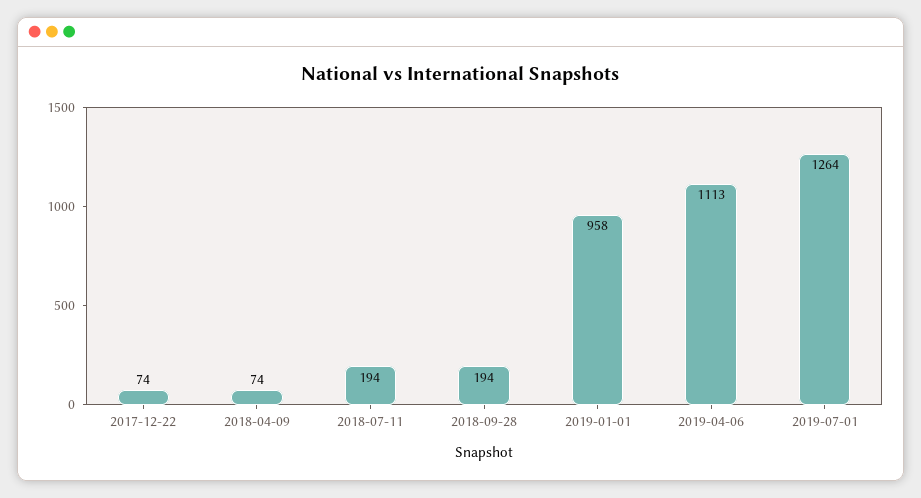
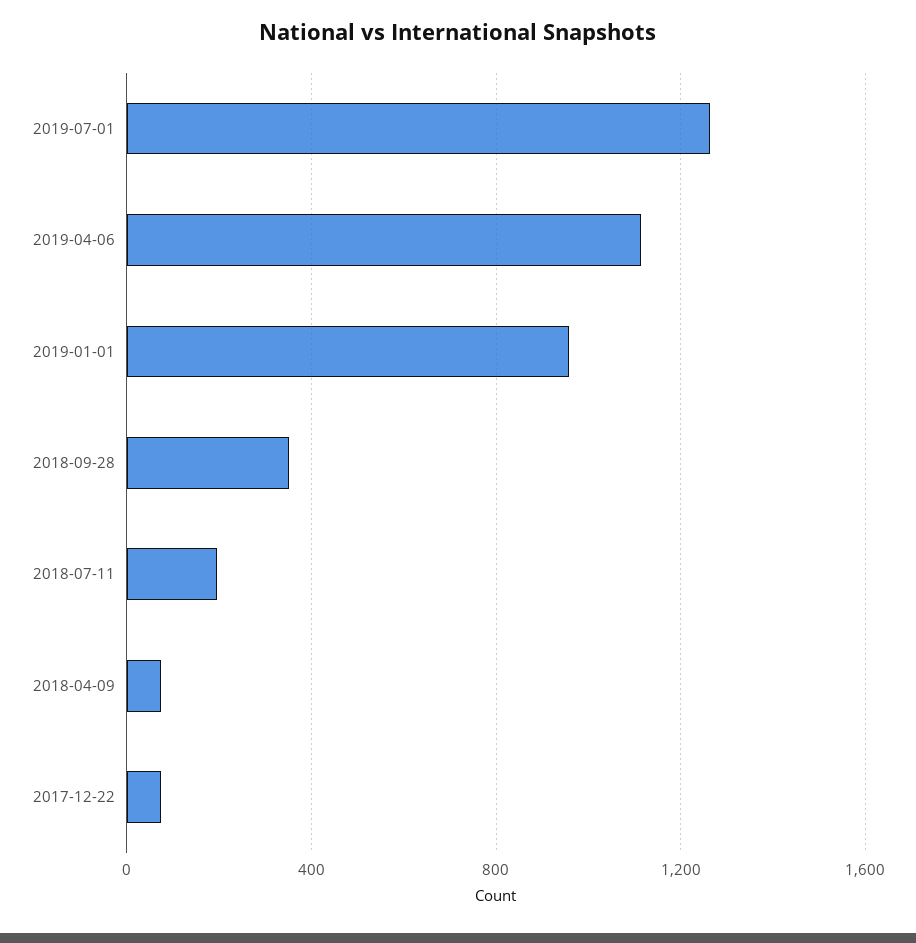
  {
    "2017-12-22": 74,
    "2018-04-09": 74,
    "2018-07-11": 194,
-   "2018-09-28": 194,
+   "2018-09-28": 350,
    "2019-01-01": 958,
    "2019-04-06": 1113,
    "2019-07-01": 1264
  }

